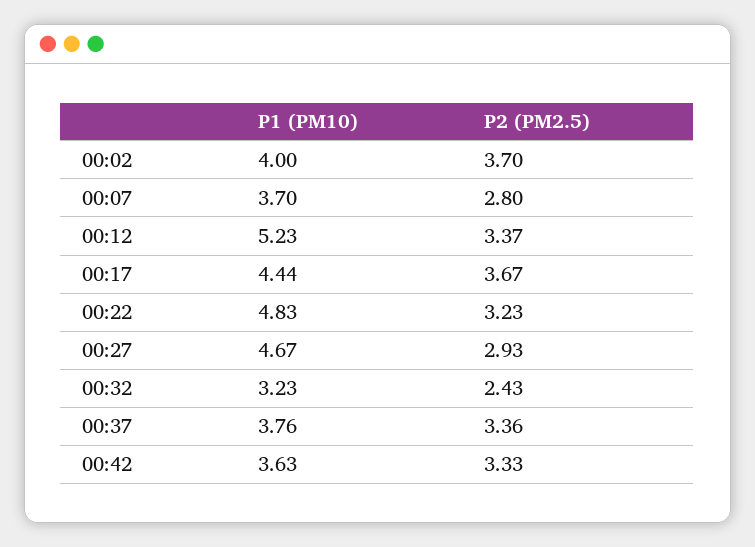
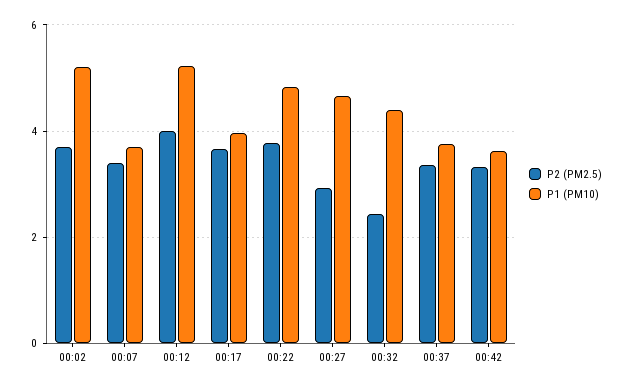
  {
    "P1 (PM10)": {
-     "00:02": 4,
+     "00:02": 5.2,
      "00:07": 3.7,
      "00:12": 5.23,
-     "00:17": 4.44,
+     "00:17": 4,
      "00:22": 4.83,
      "00:27": 4.67,
-     "00:32": 3.23,
+     "00:32": 4.4,
      "00:37": 3.76,
      "00:42": 3.63
    },
    "P2 (PM2.5)": {
      "00:02": 3.7,
-     "00:07": 2.8,
+     "00:07": 3.4,
-     "00:12": 3.37,
+     "00:12": 4,
      "00:17": 3.67,
-     "00:22": 3.23,
+     "00:22": 3.8,
      "00:27": 2.93,
      "00:32": 2.43,
      "00:37": 3.36,
      "00:42": 3.33
    }
  }

